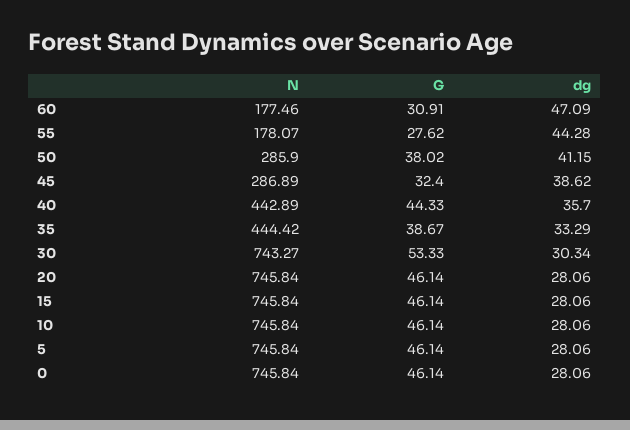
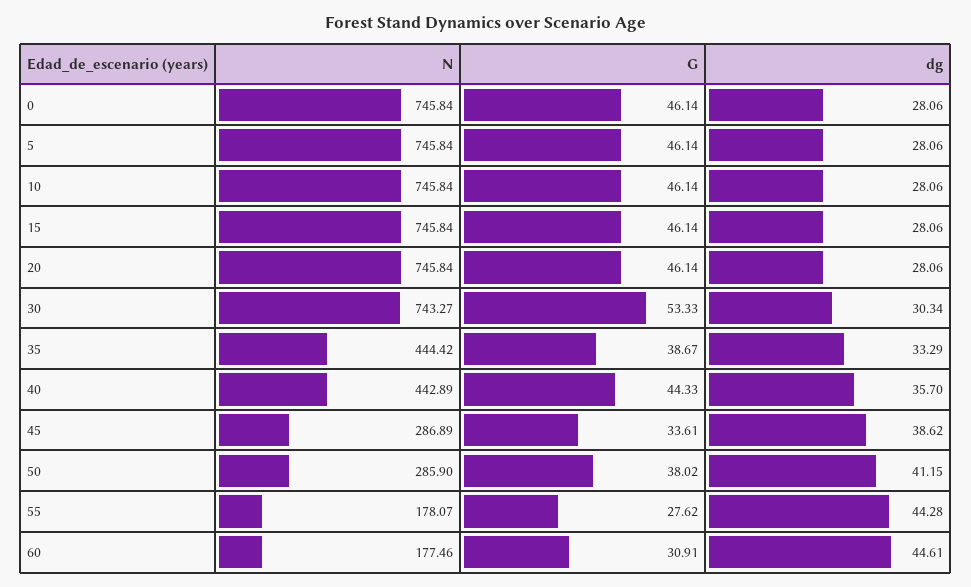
  {
    "N": {
      "60": 177.46,
      "55": 178.07,
      "50": 285.9,
      "45": 286.89,
      "40": 442.89,
      "35": 444.42,
      "30": 743.27,
      "20": 745.84,
      "15": 745.84,
      "10": 745.84,
      "5": 745.84,
      "0": 745.84
    },
    "G": {
      "60": 30.91,
      "55": 27.62,
      "50": 38.02,
-     "45": 32.4,
+     "45": 33.61,
      "40": 44.33,
      "35": 38.67,
      "30": 53.33,
      "20": 46.14,
      "15": 46.14,
      "10": 46.14,
      "5": 46.14,
      "0": 46.14
    },
    "dg": {
-     "60": 47.09,
+     "60": 44.61,
      "55": 44.28,
      "50": 41.15,
      "45": 38.62,
      "40": 35.7,
      "35": 33.29,
      "30": 30.34,
      "20": 28.06,
      "15": 28.06,
      "10": 28.06,
      "5": 28.06,
      "0": 28.06
    }
  }

